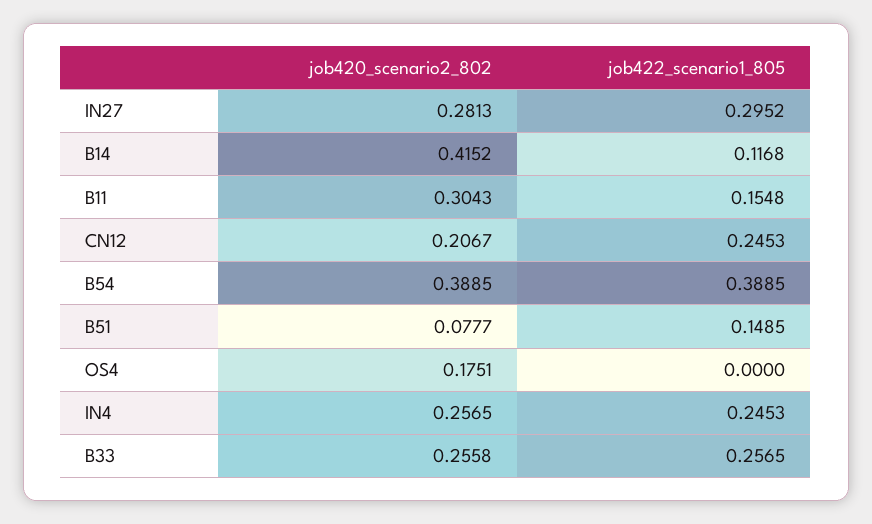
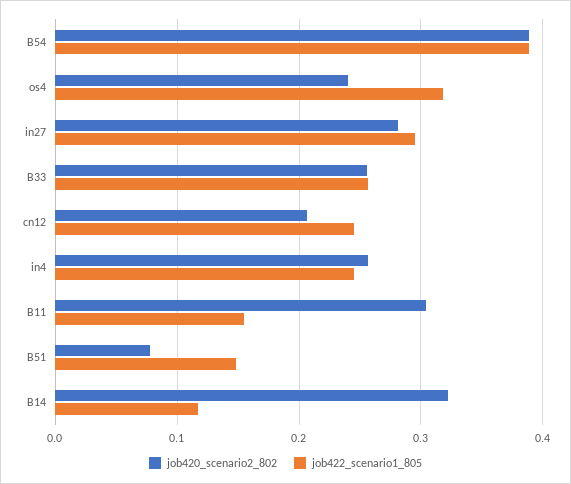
  {
    "job420_scenario2_802": {
      "IN27": 0.2813,
-     "B14": 0.4152,
+     "B14": 0.32,
      "B11": 0.3043,
      "CN12": 0.2067,
      "B54": 0.3885,
      "B51": 0.0777,
-     "OS4": 0.1751,
+     "OS4": 0.24,
      "IN4": 0.2565,
      "B33": 0.2558
    },
    "job422_scenario1_805": {
      "IN27": 0.2952,
      "B14": 0.1168,
      "B11": 0.1548,
      "CN12": 0.2453,
      "B54": 0.3885,
      "B51": 0.1485,
-     "OS4": 0,
+     "OS4": 0.32,
      "IN4": 0.2453,
      "B33": 0.2565
    }
  }

